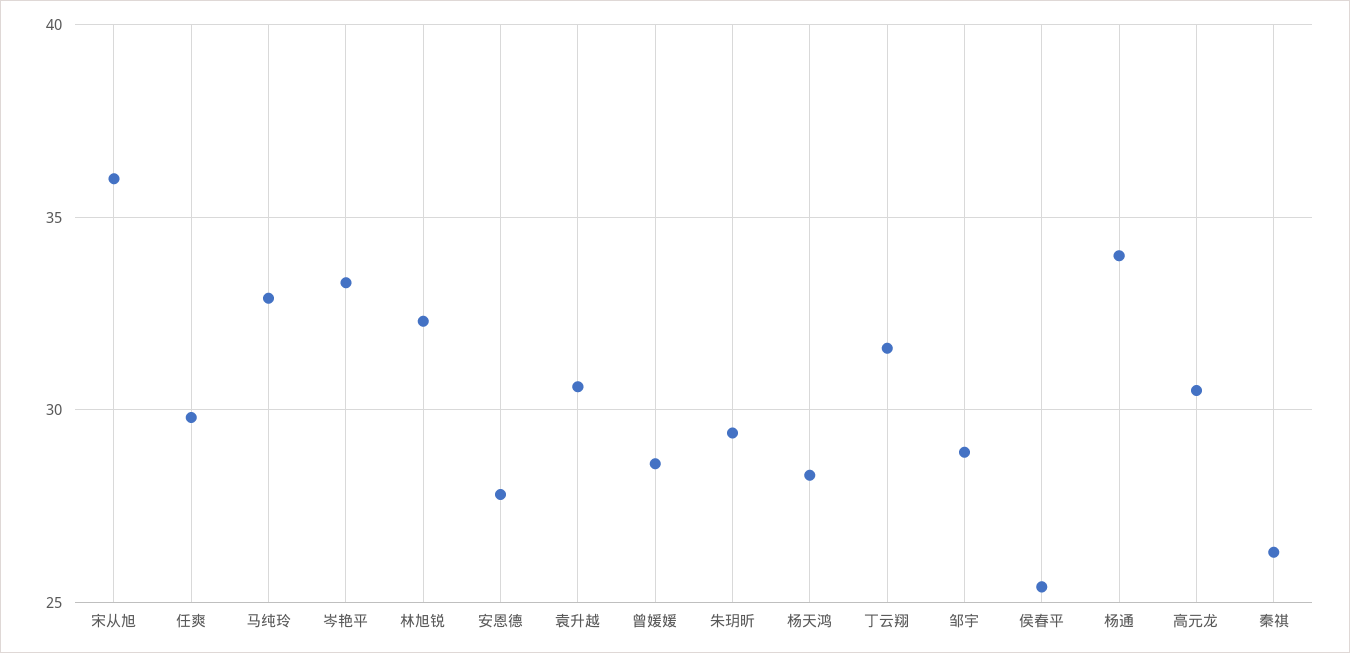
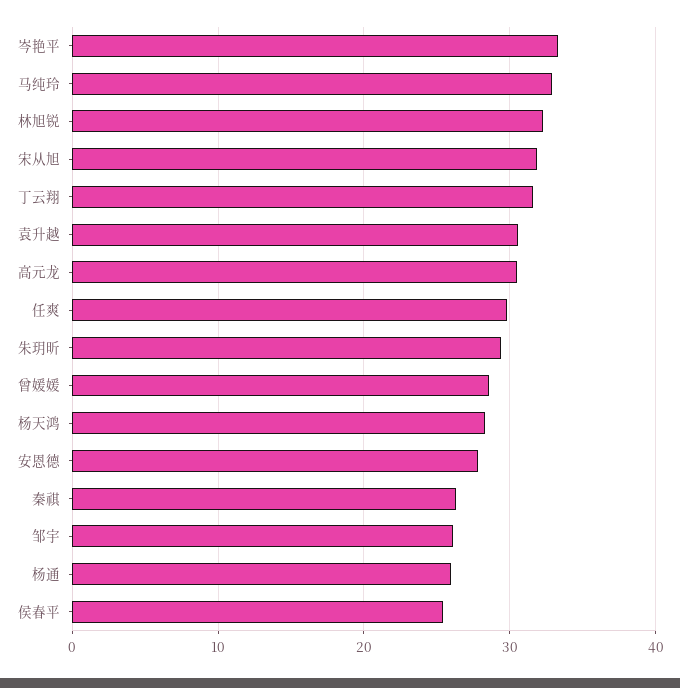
  {
-   "宋从旭": 36,
+   "宋从旭": 32,
    "任爽": 30,
    "马纯玲": 33,
    "岑艳平": 33.5,
    "林旭锐": 32.5,
    "安恩德": 28,
    "袁升越": 30.5,
    "曾媛媛": 28.5,
    "朱玥昕": 29.5,
    "杨天鸿": 28.5,
    "丁云翔": 31.5,
-   "邹宇": 29,
+   "邹宇": 26,
    "侯春平": 25.5,
-   "杨通": 34,
+   "杨通": 26,
    "高元龙": 30.5,
    "秦祺": 26.5
  }

